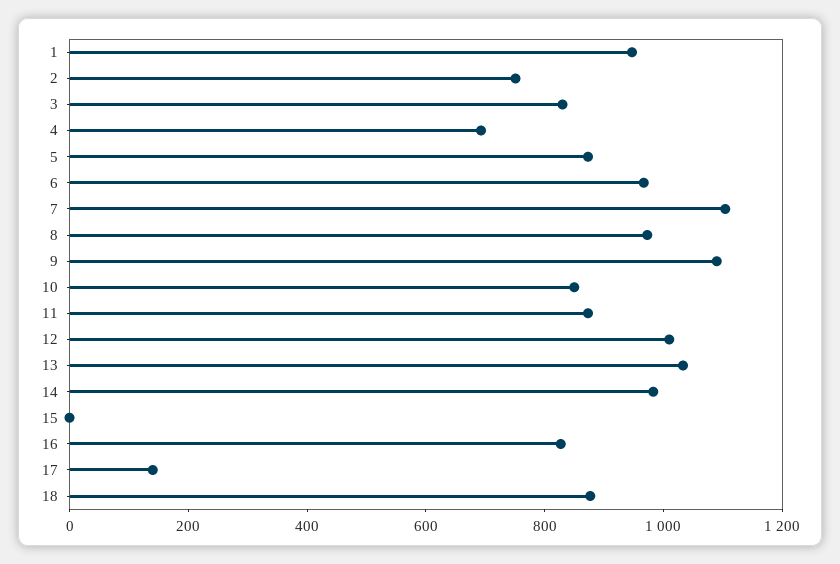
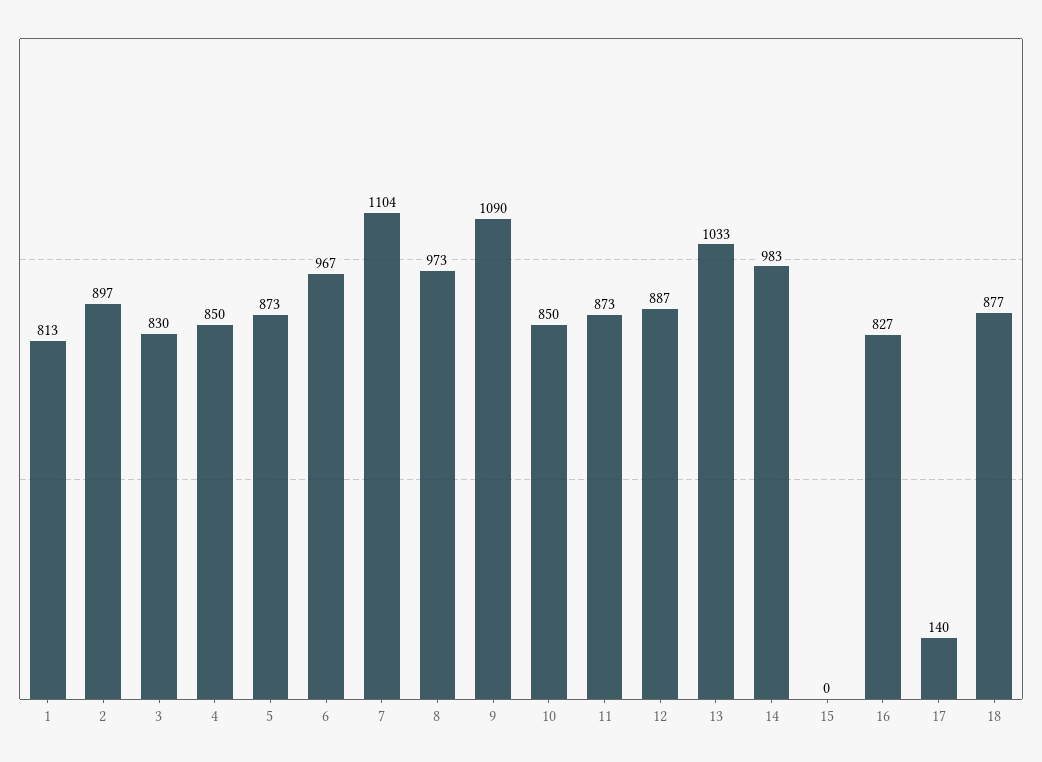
  {
-   "1": 950,
+   "1": 813,
-   "2": 750,
+   "2": 897,
    "3": 830,
-   "4": 700,
+   "4": 850,
    "5": 873,
    "6": 967,
    "7": 1104,
    "8": 973,
    "9": 1090,
    "10": 850,
    "11": 873,
-   "12": 1000,
+   "12": 887,
    "13": 1033,
    "14": 983,
    "15": 0,
    "16": 827,
    "17": 140,
    "18": 877
  }

